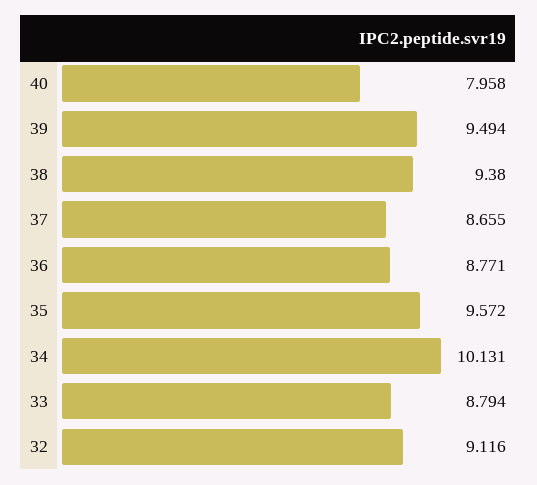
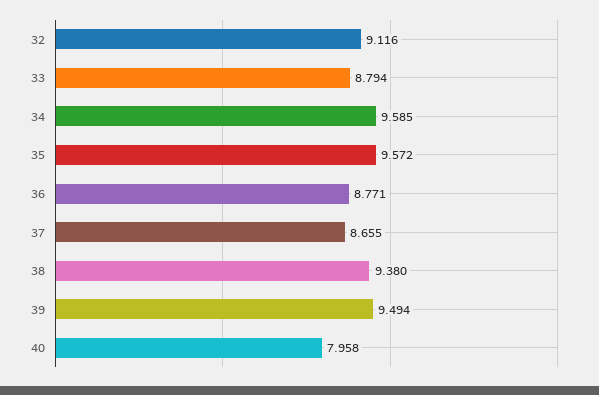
  {
    "40": 7.958,
    "39": 9.494,
    "38": 9.38,
    "37": 8.655,
    "36": 8.771,
    "35": 9.572,
-   "34": 10.131,
+   "34": 9.585,
    "33": 8.794,
    "32": 9.116
  }

